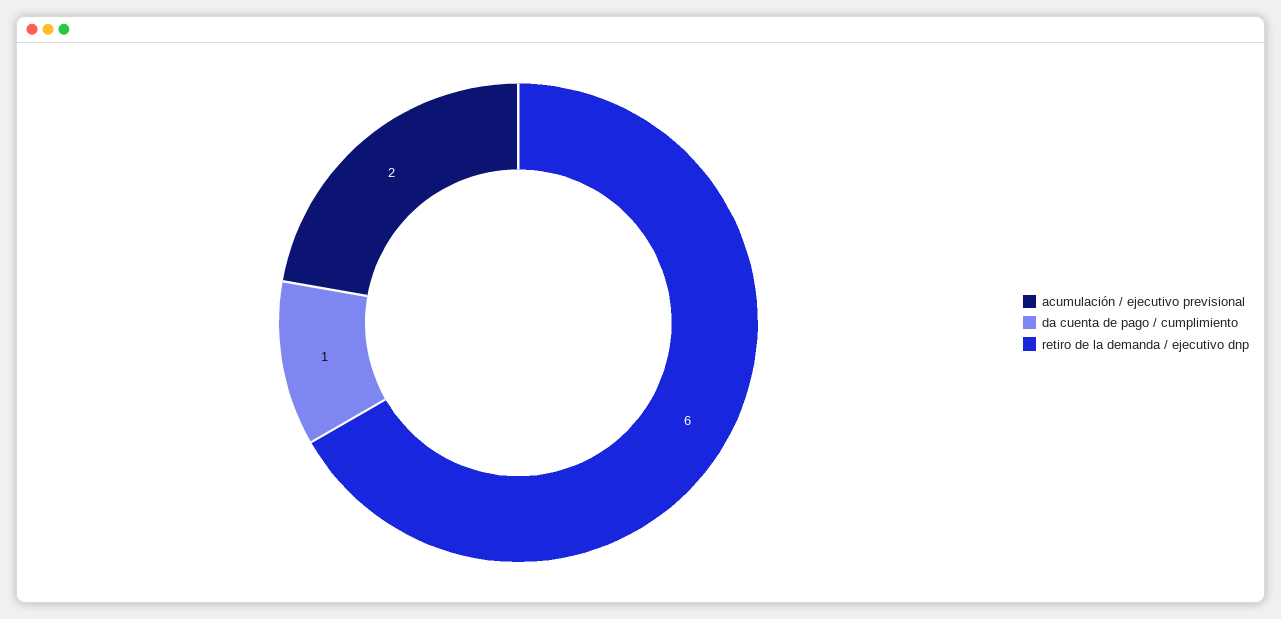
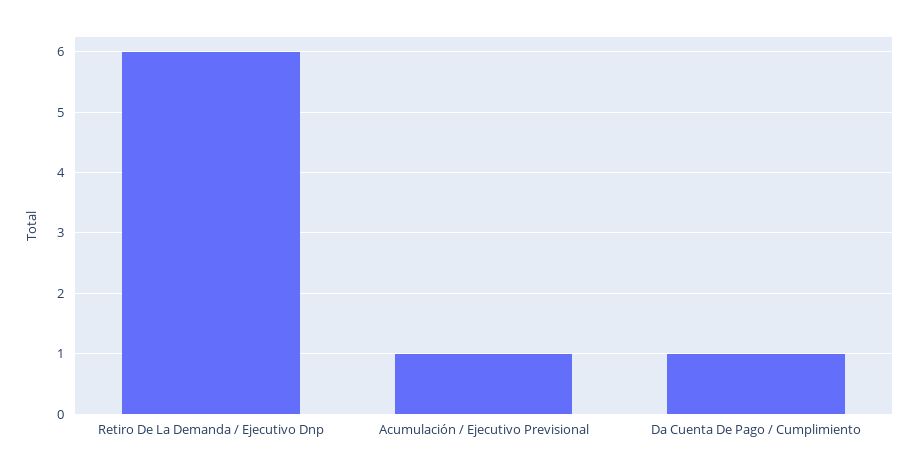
  {
-   "acumulación / ejecutivo previsional": 2,
+   "acumulación / ejecutivo previsional": 1,
    "da cuenta de pago / cumplimiento": 1,
    "retiro de la demanda / ejecutivo dnp": 6
  }

